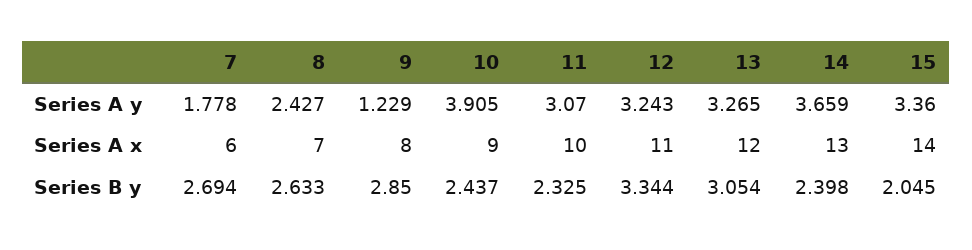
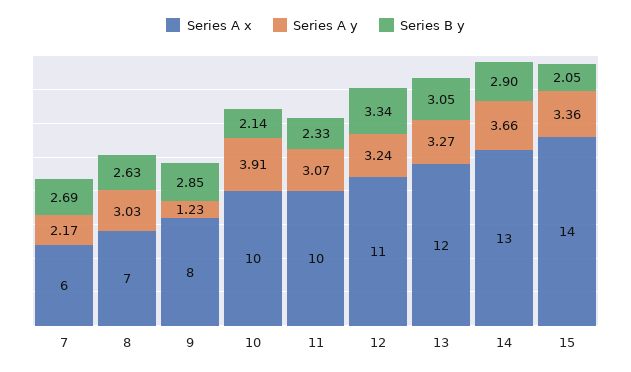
  {
    "Series A y": {
-     "7": 1.778,
+     "7": 2.17,
-     "8": 2.427,
+     "8": 3.03,
      "9": 1.229,
      "10": 3.905,
      "11": 3.07,
      "12": 3.243,
      "13": 3.265,
      "14": 3.659,
      "15": 3.36
    },
    "Series A x": {
      "7": 6,
      "8": 7,
      "9": 8,
-     "10": 9,
+     "10": 10,
      "11": 10,
      "12": 11,
      "13": 12,
      "14": 13,
      "15": 14
    },
    "Series B y": {
      "7": 2.694,
      "8": 2.633,
      "9": 2.85,
-     "10": 2.437,
+     "10": 2.14,
      "11": 2.325,
      "12": 3.344,
      "13": 3.054,
-     "14": 2.398,
+     "14": 2.9,
      "15": 2.045
    }
  }

